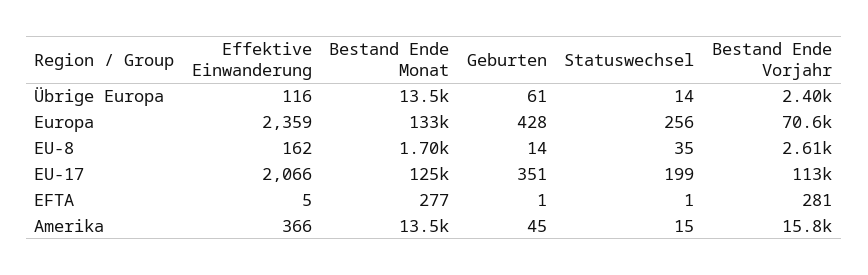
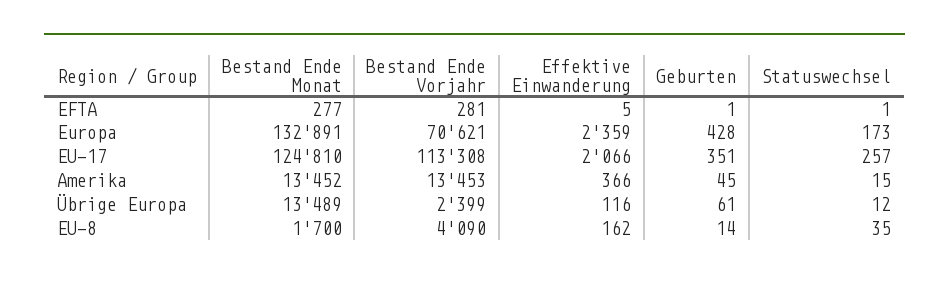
  {
    "Effektive Einwanderung": {
      "Übrige Europa": 116,
      "Europa": 2359,
      "EU-8": 162,
      "EU-17": 2066,
      "EFTA": 5,
      "Amerika": 366
    },
    "Bestand Ende Monat": {
      "Übrige Europa": 13489,
      "Europa": 132891,
      "EU-8": 1700,
      "EU-17": 124810,
      "EFTA": 277,
      "Amerika": 13452
    },
    "Geburten": {
      "Übrige Europa": 61,
      "Europa": 428,
      "EU-8": 14,
      "EU-17": 351,
      "EFTA": 1,
      "Amerika": 45
    },
    "Statuswechsel": {
-     "Übrige Europa": 14,
+     "Übrige Europa": 12,
-     "Europa": 256,
+     "Europa": 173,
      "EU-8": 35,
-     "EU-17": 199,
+     "EU-17": 257,
      "EFTA": 1,
      "Amerika": 15
    },
    "Bestand Ende Vorjahr": {
      "Übrige Europa": 2399,
      "Europa": 70621,
-     "EU-8": 2610,
+     "EU-8": 4090,
      "EU-17": 113308,
      "EFTA": 281,
-     "Amerika": 15800
+     "Amerika": 13453
    }
  }

